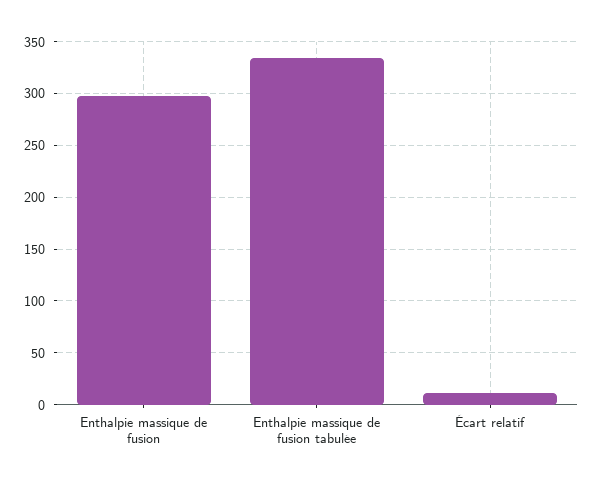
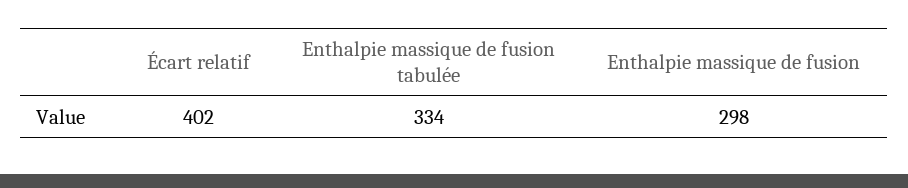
  {
    "Enthalpie massique de fusion": 298,
    "Enthalpie massique de fusion tabulée": 334,
-   "Écart relatif": 10
+   "Écart relatif": 402
  }

